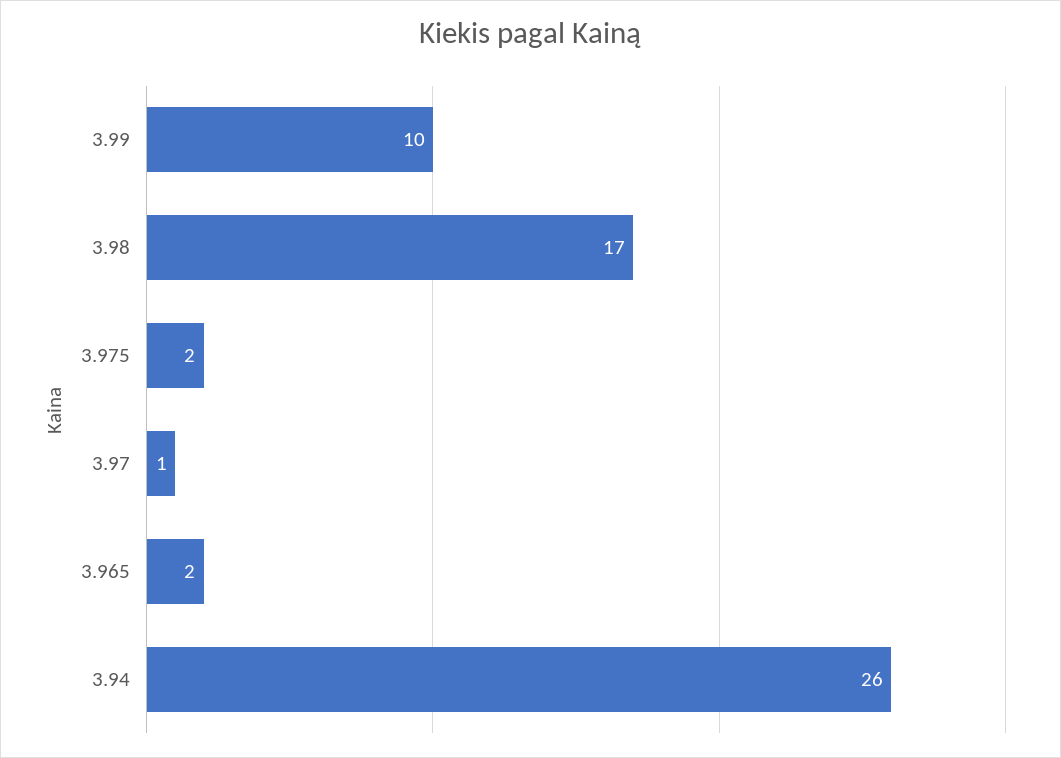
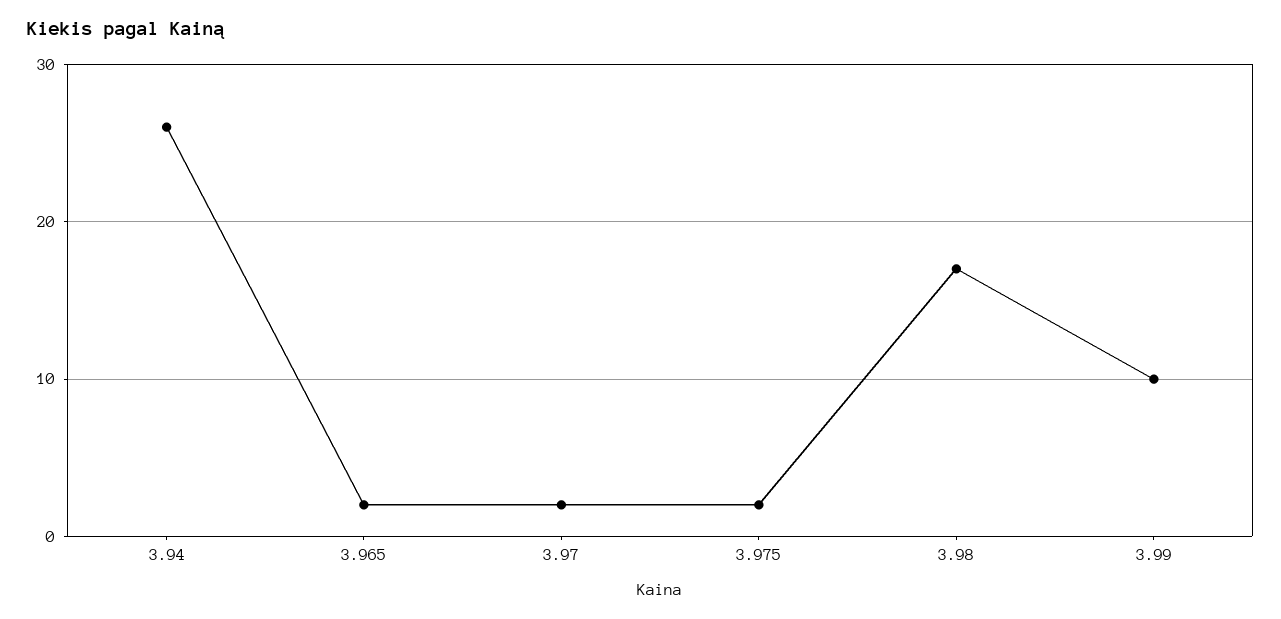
  {
    "3.99": 10,
    "3.98": 17,
    "3.975": 2,
-   "3.97": 1,
+   "3.97": 2,
    "3.965": 2,
    "3.94": 26
  }

